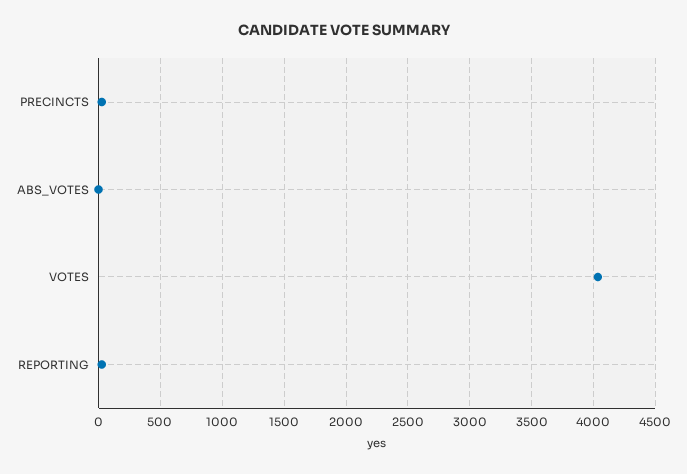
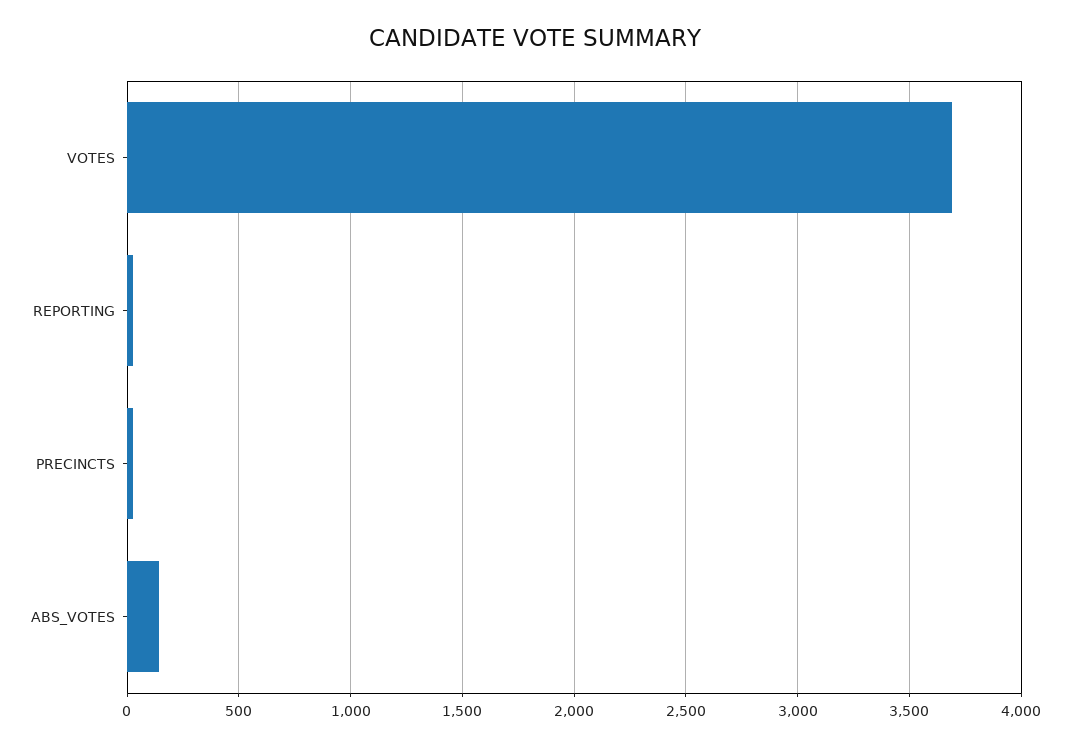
  {
    "PRECINCTS": 50,
-   "ABS_VOTES": 0,
+   "ABS_VOTES": 150,
-   "VOTES": 4050,
+   "VOTES": 3700,
    "REPORTING": 50
  }

